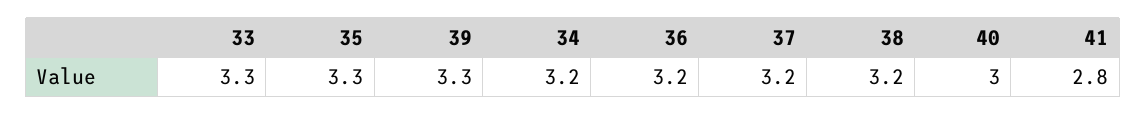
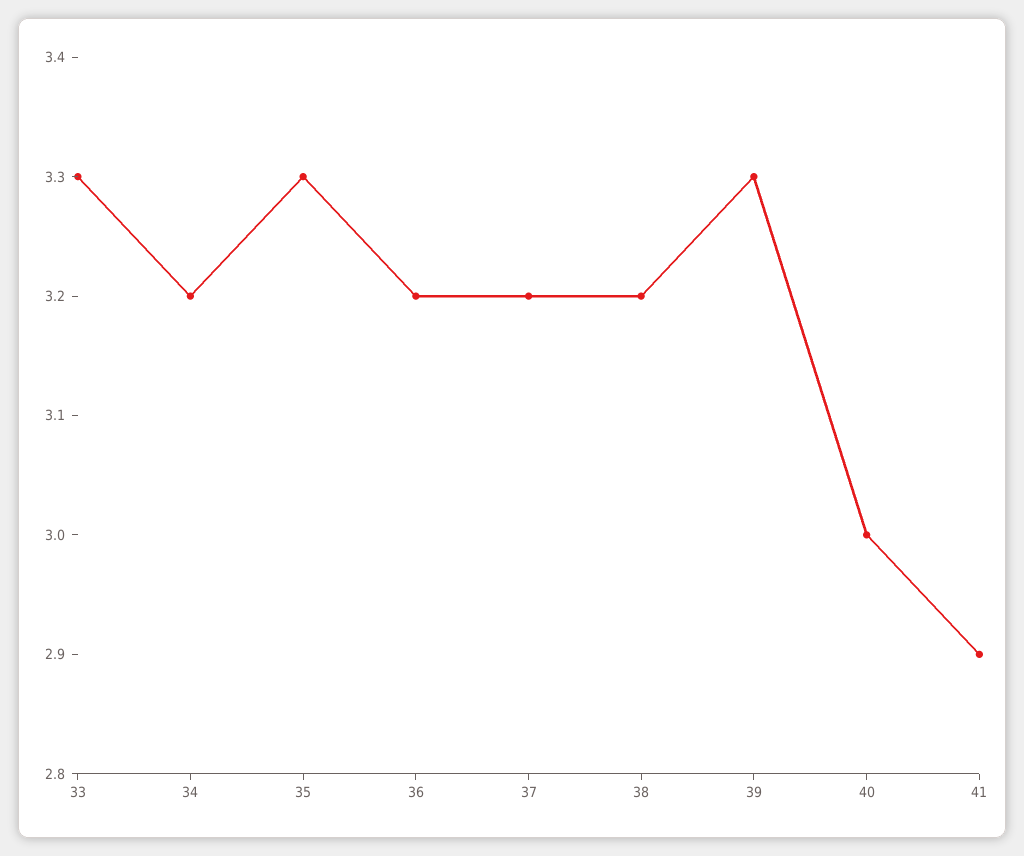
  {
    "33": 3.3,
    "35": 3.3,
    "39": 3.3,
    "34": 3.2,
    "36": 3.2,
    "37": 3.2,
    "38": 3.2,
    "40": 3,
-   "41": 2.8
+   "41": 2.9
  }

